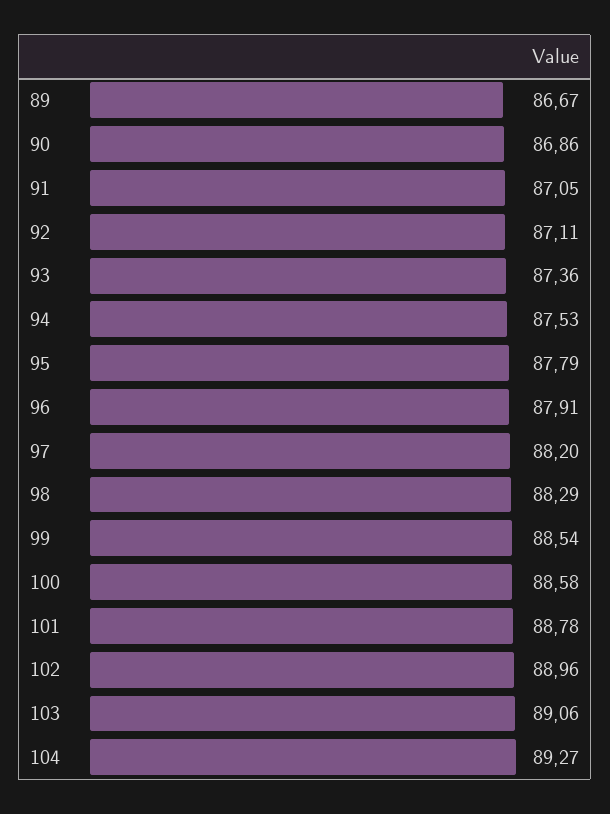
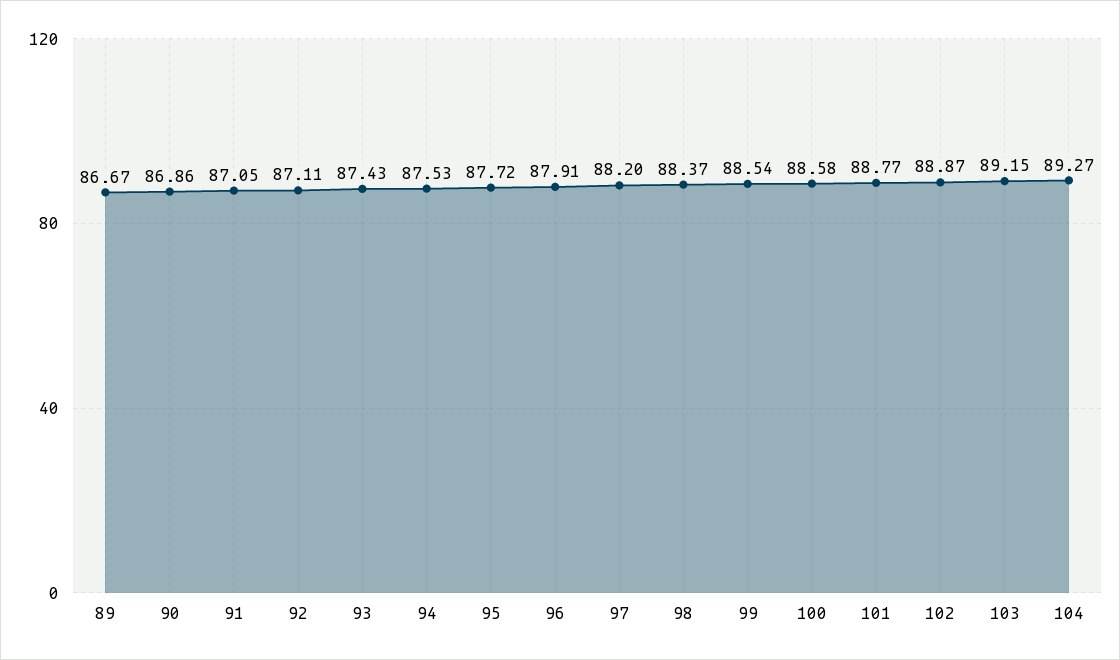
  {
    "89": 86.67,
    "90": 86.86,
    "91": 87.05,
    "92": 87.11,
-   "93": 87.36,
+   "93": 87.43,
    "94": 87.53,
-   "95": 87.79,
+   "95": 87.72,
    "96": 87.91,
    "97": 88.2,
-   "98": 88.29,
+   "98": 88.37,
    "99": 88.54,
    "100": 88.58,
-   "101": 88.78,
+   "101": 88.77,
-   "102": 88.96,
+   "102": 88.87,
-   "103": 89.06,
+   "103": 89.15,
    "104": 89.27
  }

